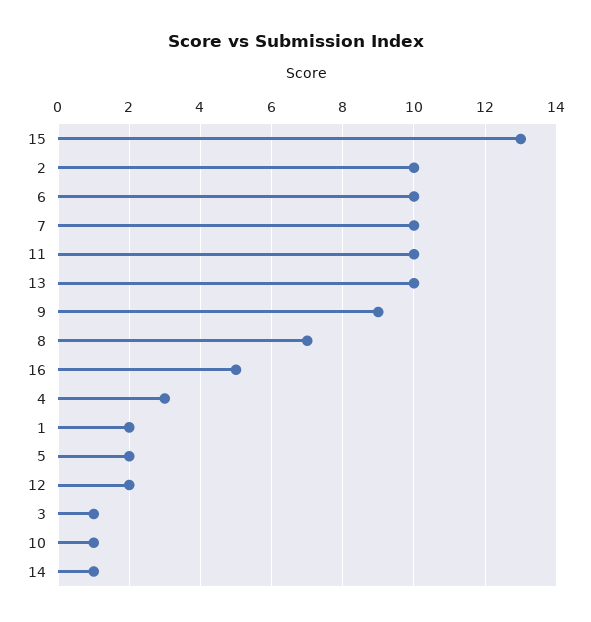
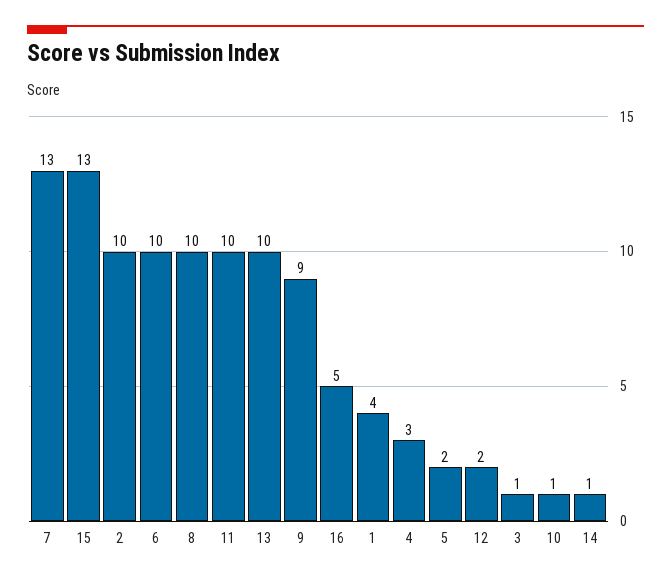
  {
    "15": 13,
    "2": 10,
    "6": 10,
-   "7": 10,
+   "7": 13,
    "11": 10,
    "13": 10,
    "9": 9,
-   "8": 7,
+   "8": 10,
    "16": 5,
    "4": 3,
-   "1": 2,
+   "1": 4,
    "5": 2,
    "12": 2,
    "3": 1,
    "10": 1,
    "14": 1
  }

